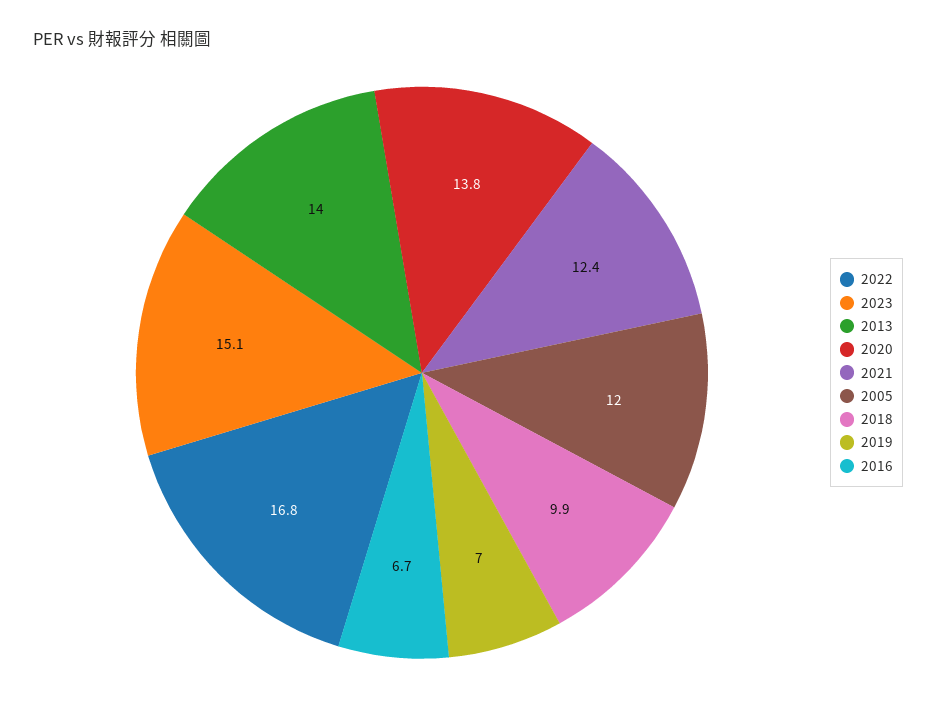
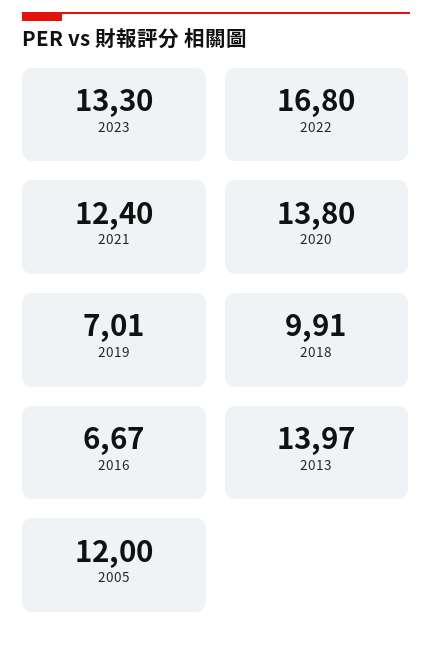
  {
    "2022": 16.8,
-   "2023": 15.1,
+   "2023": 13.3,
    "2013": 13.97,
    "2020": 13.8,
    "2021": 12.4,
    "2005": 12,
    "2018": 9.91,
    "2019": 7.01,
    "2016": 6.67
  }

